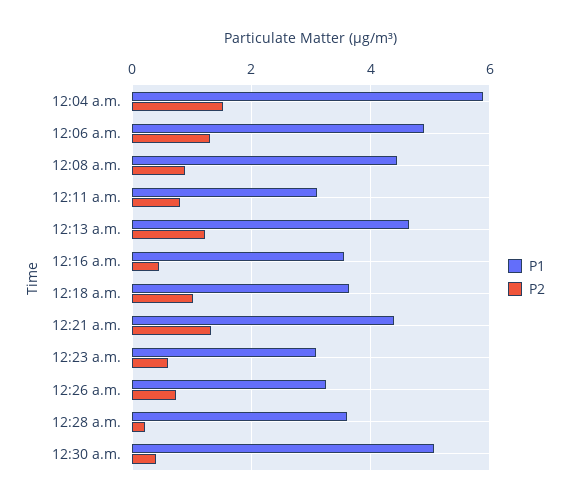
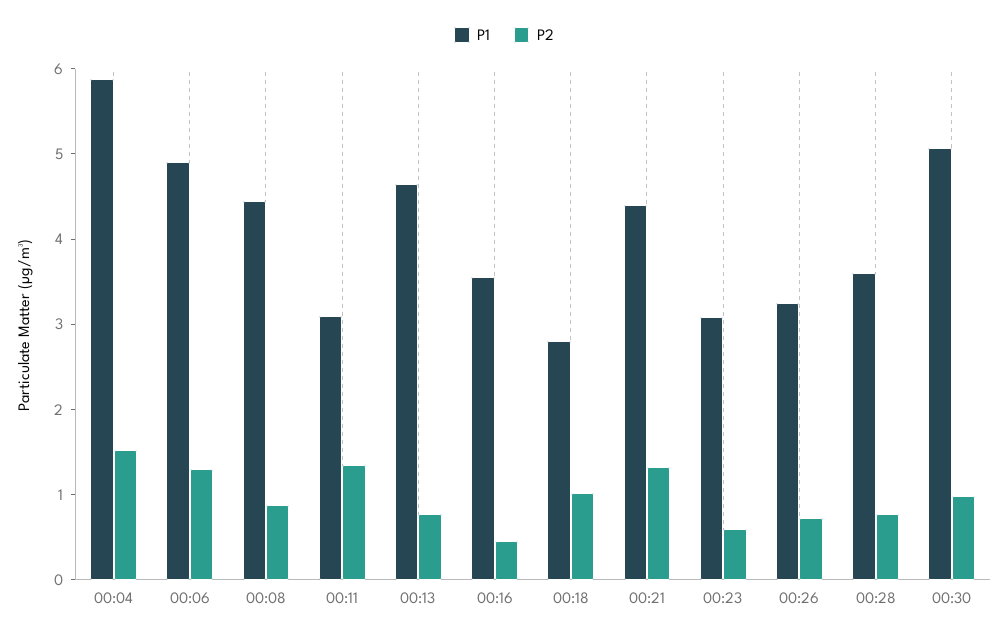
  {
    "P1": {
      "12:04 a.m.": 5.8,
      "12:06 a.m.": 5,
      "12:08 a.m.": 4.4,
      "12:11 a.m.": 3.2,
      "12:13 a.m.": 4.6,
      "12:16 a.m.": 3.6,
-     "12:18 a.m.": 3.6,
+     "12:18 a.m.": 2.8,
      "12:21 a.m.": 4.4,
      "12:23 a.m.": 3,
      "12:26 a.m.": 3.2,
      "12:28 a.m.": 3.6,
      "12:30 a.m.": 5
    },
    "P2": {
      "12:04 a.m.": 1.6,
      "12:06 a.m.": 1.4,
      "12:08 a.m.": 0.8,
-     "12:11 a.m.": 0.8,
+     "12:11 a.m.": 1.4,
-     "12:13 a.m.": 1.2,
+     "12:13 a.m.": 0.8,
      "12:16 a.m.": 0.4,
      "12:18 a.m.": 1,
      "12:21 a.m.": 1.4,
      "12:23 a.m.": 0.6,
      "12:26 a.m.": 0.8,
-     "12:28 a.m.": 0.2,
+     "12:28 a.m.": 0.8,
-     "12:30 a.m.": 0.4
+     "12:30 a.m.": 1
    }
  }

